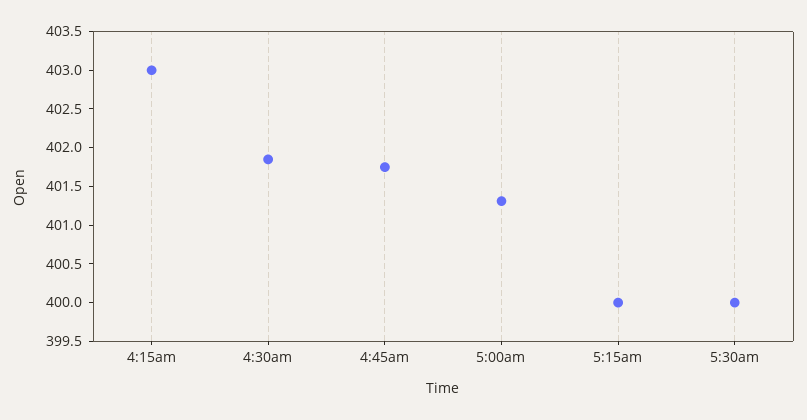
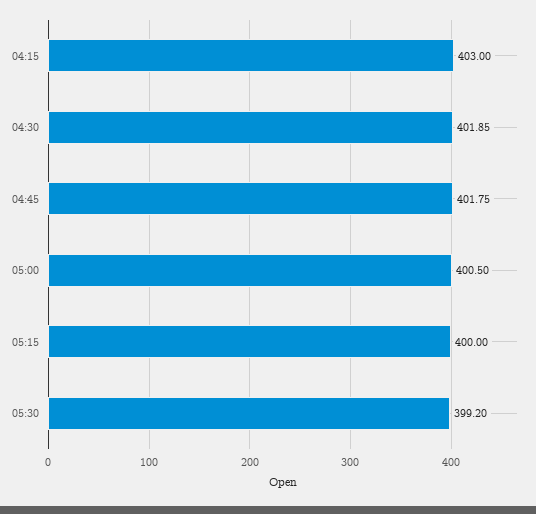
  {
    "4:15am": 403,
    "4:30am": 401.85,
    "4:45am": 401.75,
-   "5:00am": 401.25,
+   "5:00am": 400.5,
    "5:15am": 400,
-   "5:30am": 400
+   "5:30am": 399.2
  }

